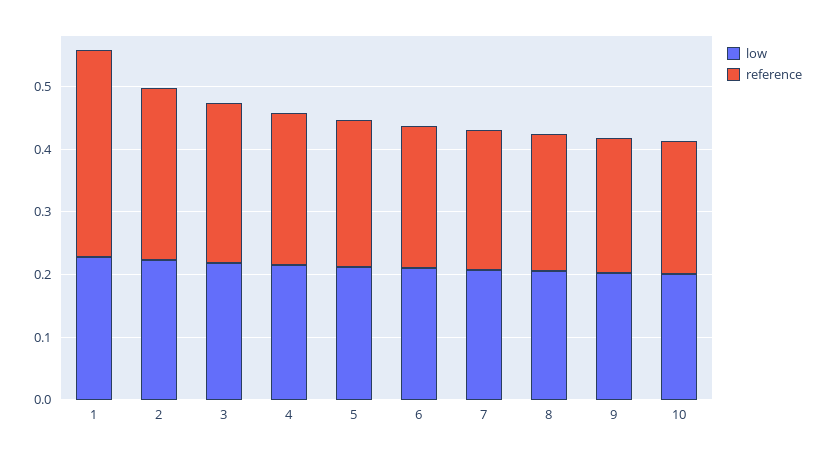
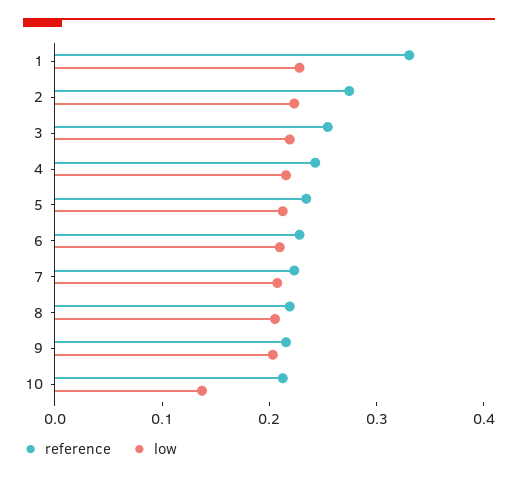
  {
    "low": {
      "1": 0.22,
      "2": 0.22,
      "3": 0.22,
      "4": 0.22,
      "5": 0.22,
      "6": 0.2,
      "7": 0.2,
      "8": 0.2,
      "9": 0.2,
-     "10": 0.2
+     "10": 0.14
    },
    "reference": {
      "1": 0.34,
      "2": 0.28,
      "3": 0.26,
      "4": 0.24,
      "5": 0.24,
      "6": 0.22,
      "7": 0.22,
      "8": 0.22,
      "9": 0.22,
      "10": 0.22
    }
  }

